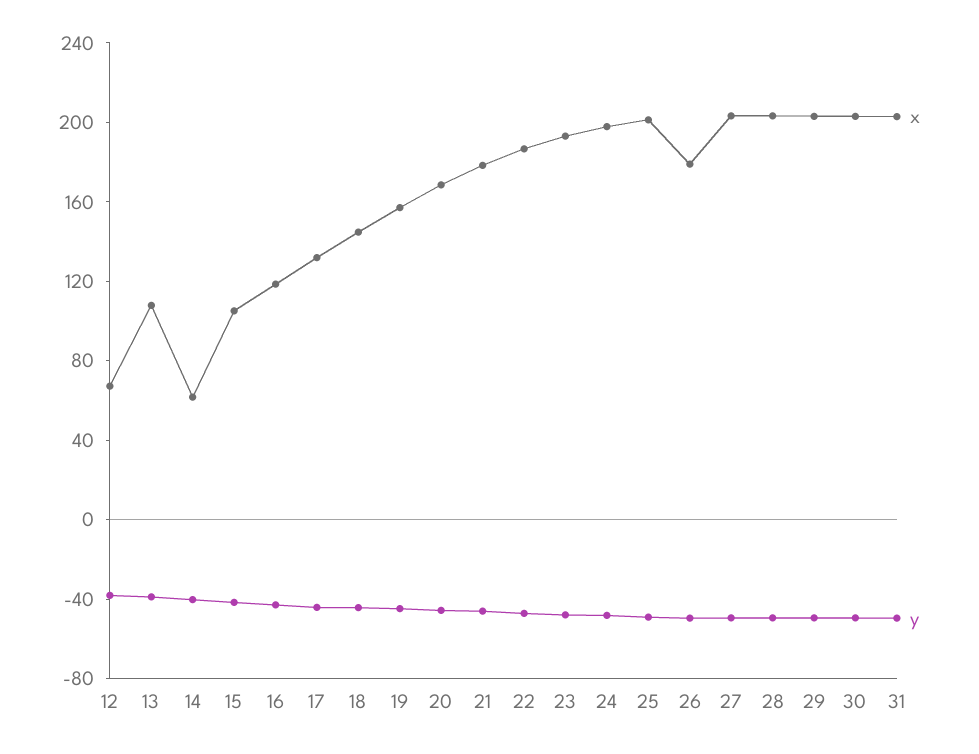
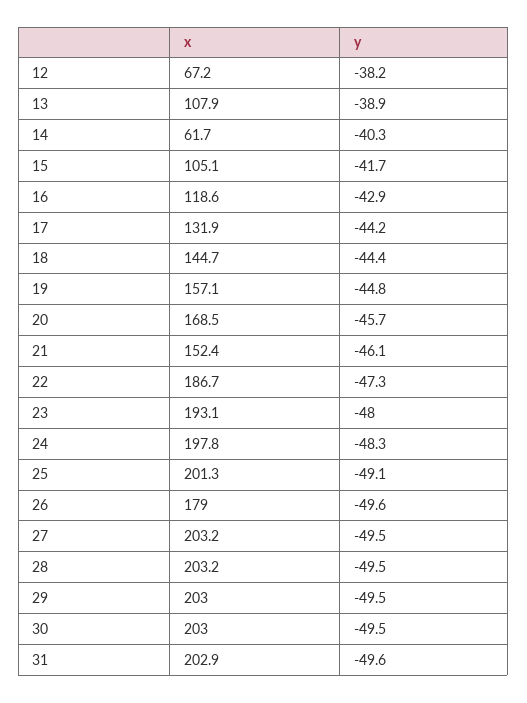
  {
    "x": {
      "12": 67.2,
      "13": 107.9,
      "14": 61.7,
      "15": 105.1,
      "16": 118.6,
      "17": 131.9,
      "18": 144.7,
      "19": 157.1,
      "20": 168.5,
-     "21": 180,
+     "21": 152.4,
      "22": 186.7,
      "23": 193.1,
      "24": 197.8,
      "25": 201.3,
      "26": 179,
      "27": 203.2,
      "28": 203.2,
      "29": 203,
      "30": 203,
      "31": 202.9
    },
    "y": {
      "12": -38.2,
      "13": -38.9,
      "14": -40.3,
      "15": -41.7,
      "16": -42.9,
      "17": -44.2,
      "18": -44.4,
      "19": -44.8,
      "20": -45.7,
      "21": -46.1,
      "22": -47.3,
      "23": -48,
      "24": -48.3,
      "25": -49.1,
      "26": -49.6,
      "27": -49.5,
      "28": -49.5,
      "29": -49.5,
      "30": -49.5,
      "31": -49.6
    }
  }

